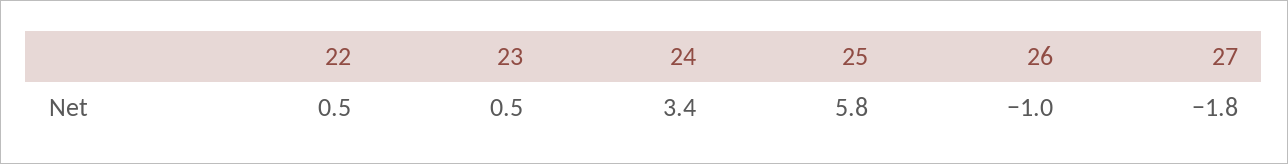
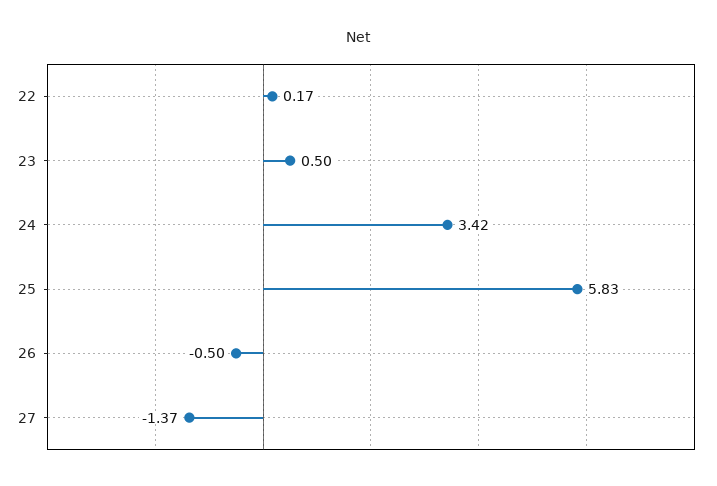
  {
-   "22": 0.5,
+   "22": 0.17,
    "23": 0.5,
    "24": 3.42,
    "25": 5.83,
-   "26": -1,
+   "26": -0.5,
-   "27": -1.8
+   "27": -1.37
  }

